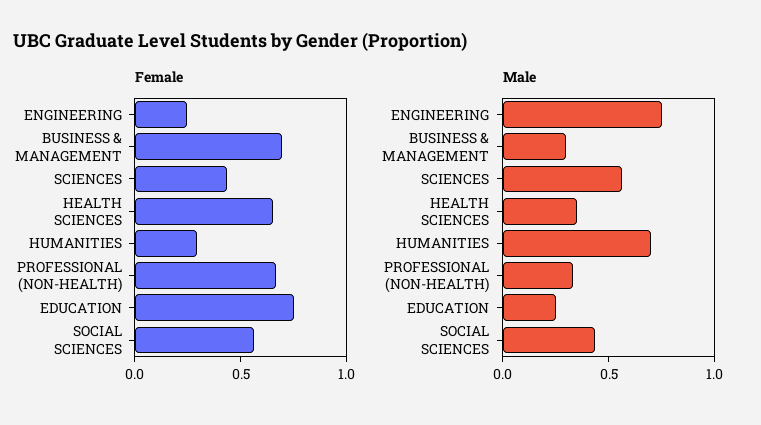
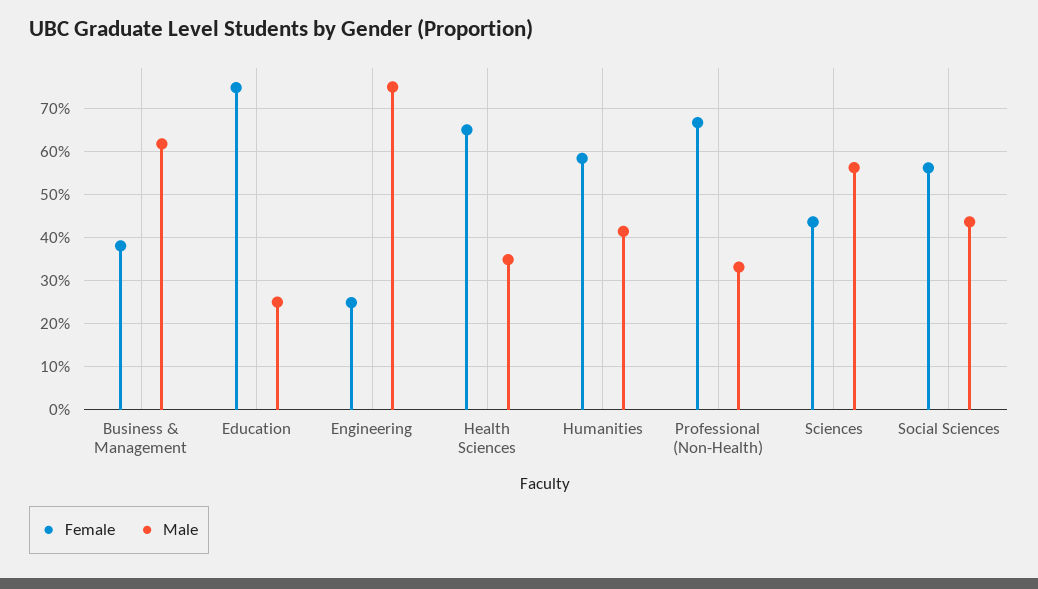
  {
    "Female": {
      "ENGINEERING": 0.24,
-     "BUSINESS & MANAGEMENT": 0.7,
+     "BUSINESS & MANAGEMENT": 0.38,
      "SCIENCES": 0.44,
      "HEALTH SCIENCES": 0.66,
-     "HUMANITIES": 0.3,
+     "HUMANITIES": 0.58,
      "PROFESSIONAL (NON-HEALTH)": 0.66,
      "EDUCATION": 0.74,
      "SOCIAL SCIENCES": 0.56
    },
    "Male": {
      "ENGINEERING": 0.76,
-     "BUSINESS & MANAGEMENT": 0.3,
+     "BUSINESS & MANAGEMENT": 0.62,
      "SCIENCES": 0.56,
      "HEALTH SCIENCES": 0.34,
-     "HUMANITIES": 0.7,
+     "HUMANITIES": 0.42,
      "PROFESSIONAL (NON-HEALTH)": 0.34,
      "EDUCATION": 0.26,
      "SOCIAL SCIENCES": 0.44
    }
  }

